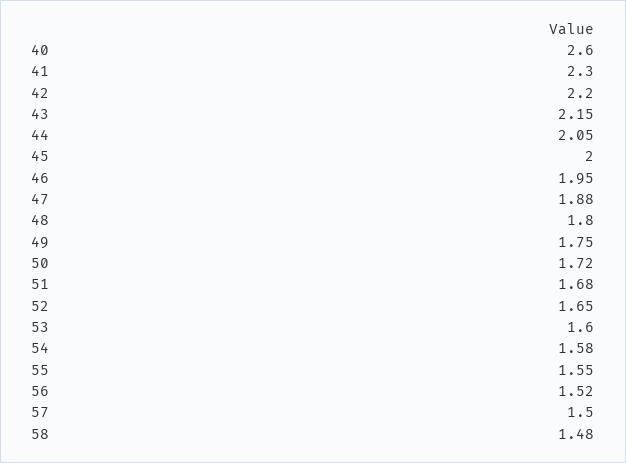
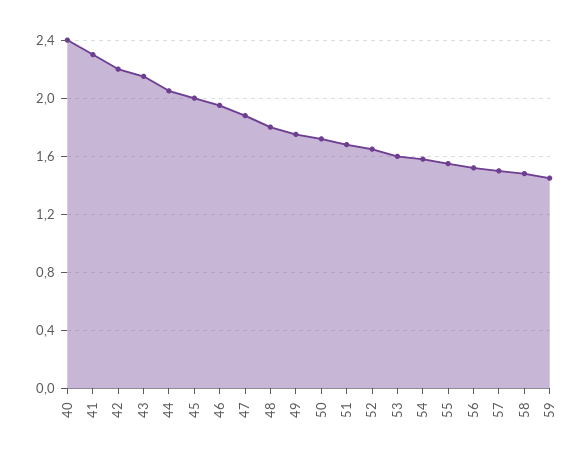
  {
-   "40": 2.6,
+   "40": 2.4,
    "41": 2.3,
    "42": 2.2,
    "43": 2.15,
    "44": 2.05,
    "45": 2,
    "46": 1.95,
    "47": 1.88,
    "48": 1.8,
    "49": 1.75,
    "50": 1.72,
    "51": 1.68,
    "52": 1.65,
    "53": 1.6,
    "54": 1.58,
    "55": 1.55,
    "56": 1.52,
    "57": 1.5,
-   "58": 1.48
+   "58": 1.48,
+   "59": 1.45
  }

